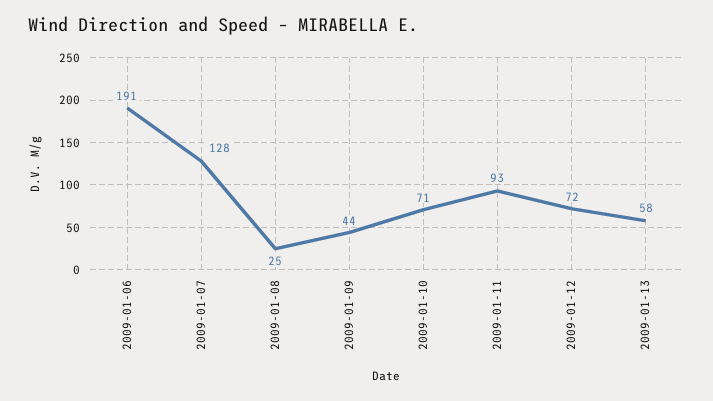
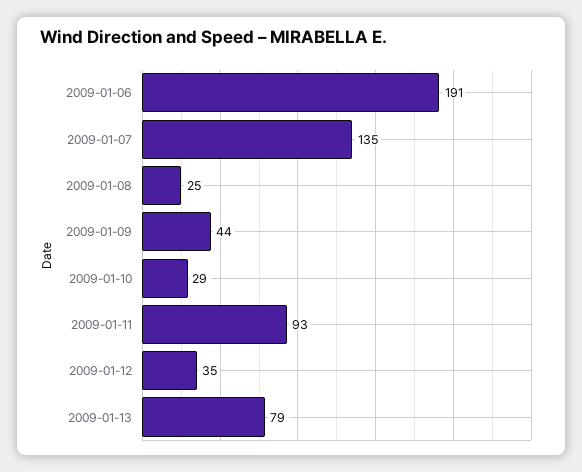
  {
    "2009-01-06": 191,
-   "2009-01-07": 128,
+   "2009-01-07": 135,
    "2009-01-08": 25,
    "2009-01-09": 44,
-   "2009-01-10": 71,
+   "2009-01-10": 29,
    "2009-01-11": 93,
-   "2009-01-12": 72,
+   "2009-01-12": 35,
-   "2009-01-13": 58
+   "2009-01-13": 79
  }

